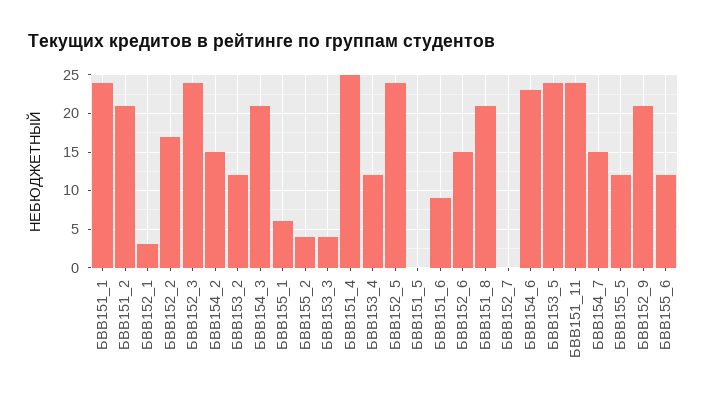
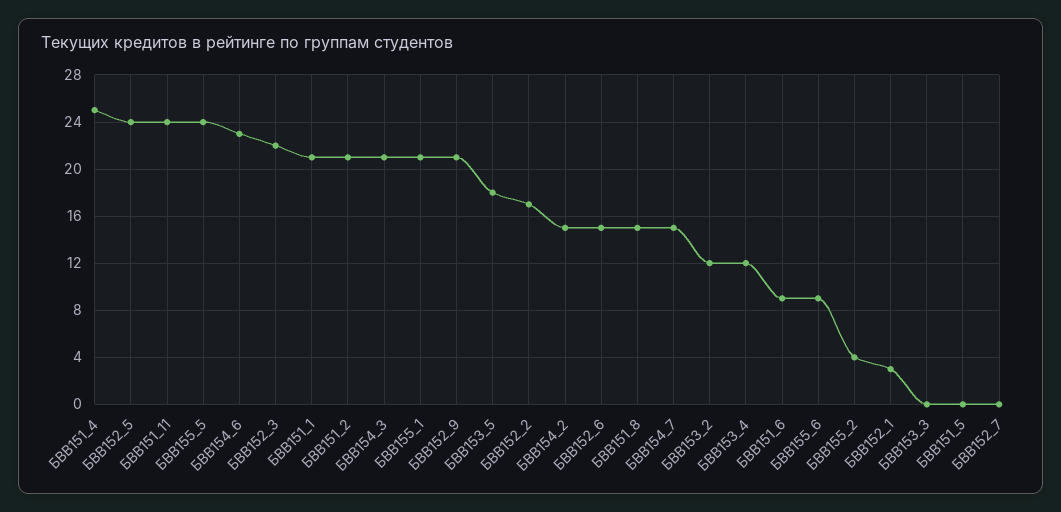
  {
-   "БВВ151_1": 24,
+   "БВВ151_1": 21,
    "БВВ151_2": 21,
    "БВВ152_1": 3,
    "БВВ152_2": 17,
-   "БВВ152_3": 24,
+   "БВВ152_3": 22,
    "БВВ154_2": 15,
    "БВВ153_2": 12,
    "БВВ154_3": 21,
-   "БВВ155_1": 6,
+   "БВВ155_1": 21,
    "БВВ155_2": 4,
-   "БВВ153_3": 4,
+   "БВВ153_3": 0,
    "БВВ151_4": 25,
    "БВВ153_4": 12,
    "БВВ152_5": 24,
    "БВВ151_5": 0,
    "БВВ151_6": 9,
    "БВВ152_6": 15,
-   "БВВ151_8": 21,
+   "БВВ151_8": 15,
    "БВВ152_7": 0,
    "БВВ154_6": 23,
-   "БВВ153_5": 24,
+   "БВВ153_5": 18,
    "БВВ151_11": 24,
    "БВВ154_7": 15,
-   "БВВ155_5": 12,
+   "БВВ155_5": 24,
    "БВВ152_9": 21,
-   "БВВ155_6": 12
+   "БВВ155_6": 9
  }

